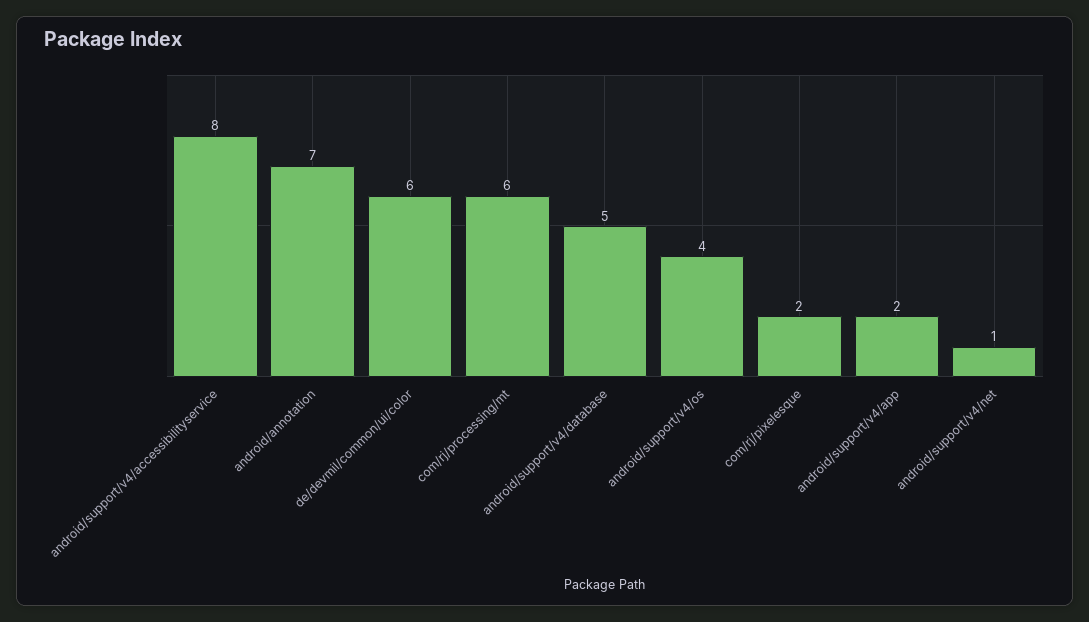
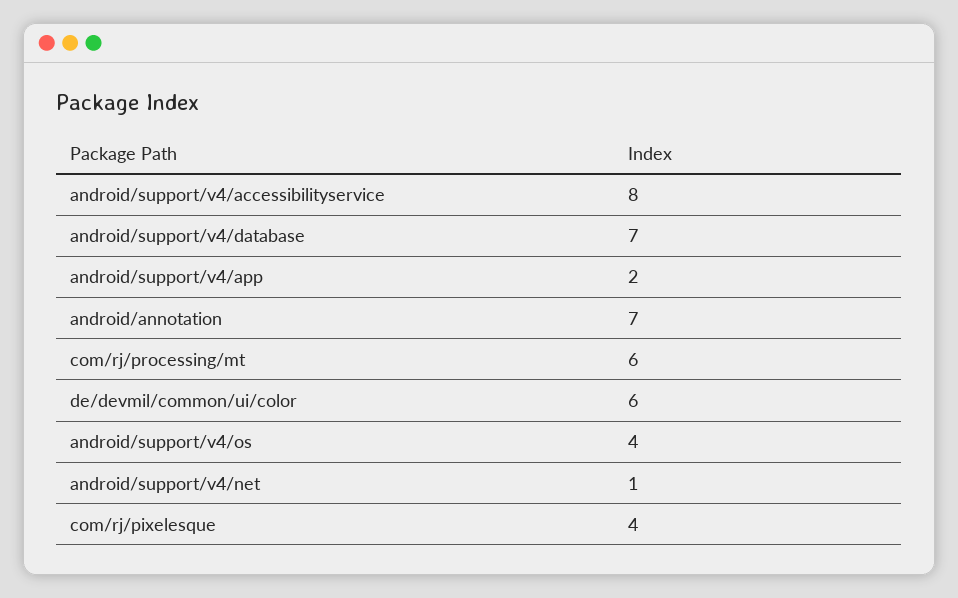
  {
    "android/support/v4/accessibilityservice": 8,
    "android/annotation": 7,
    "de/devmil/common/ui/color": 6,
    "com/rj/processing/mt": 6,
-   "android/support/v4/database": 5,
+   "android/support/v4/database": 7,
    "android/support/v4/os": 4,
-   "com/rj/pixelesque": 2,
+   "com/rj/pixelesque": 4,
    "android/support/v4/app": 2,
    "android/support/v4/net": 1
  }

